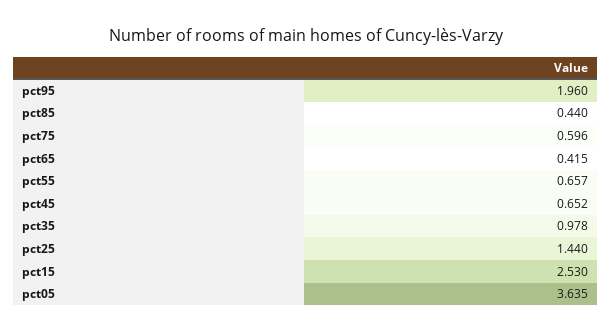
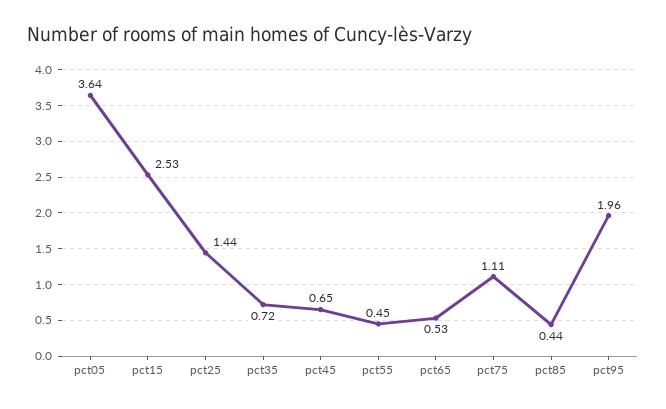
  {
    "pct95": 1.96,
    "pct85": 0.44,
-   "pct75": 0.596,
+   "pct75": 1.11,
-   "pct65": 0.415,
+   "pct65": 0.53,
-   "pct55": 0.657,
+   "pct55": 0.45,
    "pct45": 0.652,
-   "pct35": 0.978,
+   "pct35": 0.72,
    "pct25": 1.44,
    "pct15": 2.53,
    "pct05": 3.635
  }

